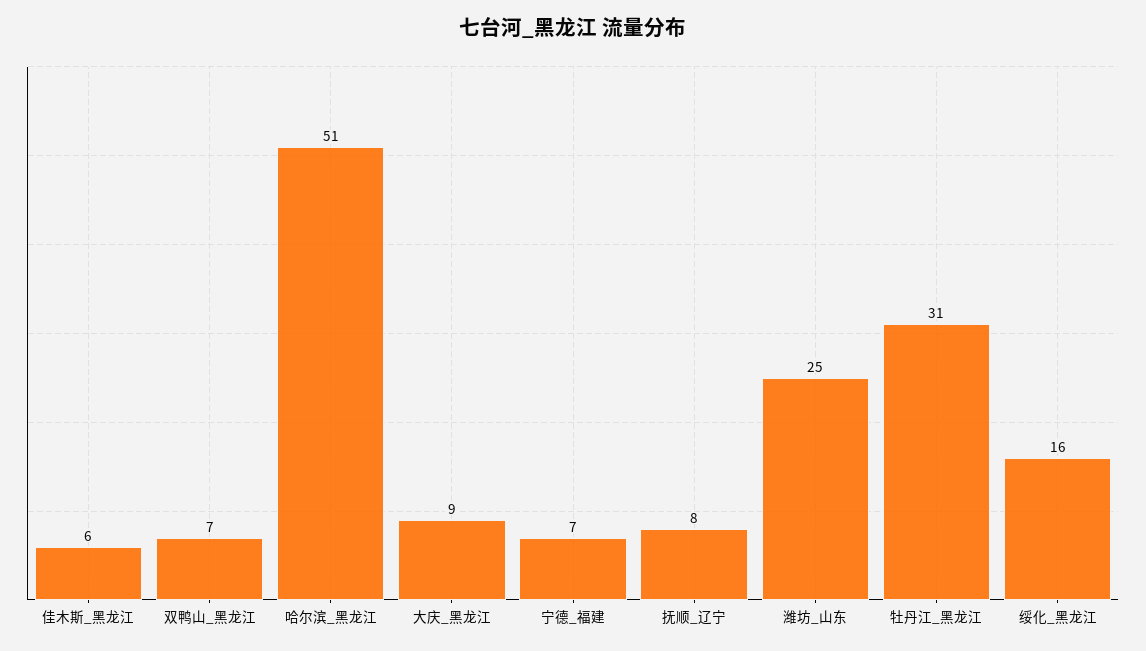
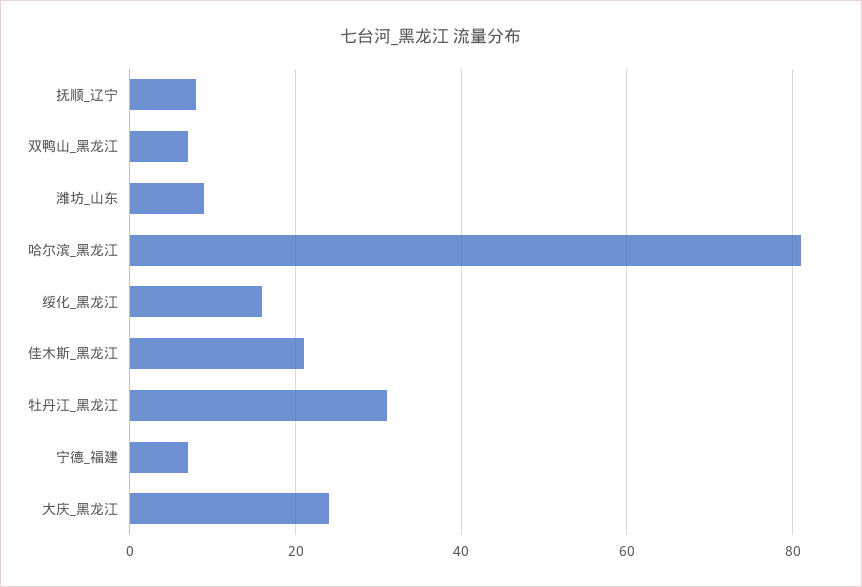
  {
-   "佳木斯_黑龙江": 6,
+   "佳木斯_黑龙江": 20,
    "双鸭山_黑龙江": 7,
-   "哈尔滨_黑龙江": 51,
+   "哈尔滨_黑龙江": 80,
-   "大庆_黑龙江": 9,
+   "大庆_黑龙江": 25,
    "宁德_福建": 7,
    "抚顺_辽宁": 8,
-   "潍坊_山东": 25,
+   "潍坊_山东": 10,
    "牡丹江_黑龙江": 31,
    "绥化_黑龙江": 16
  }

